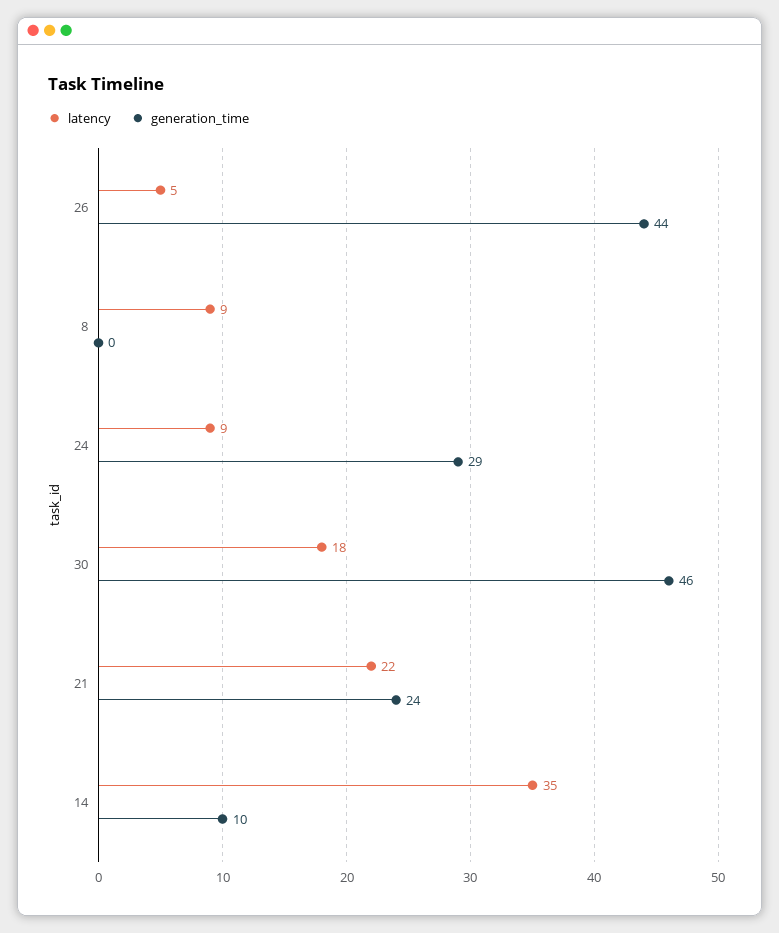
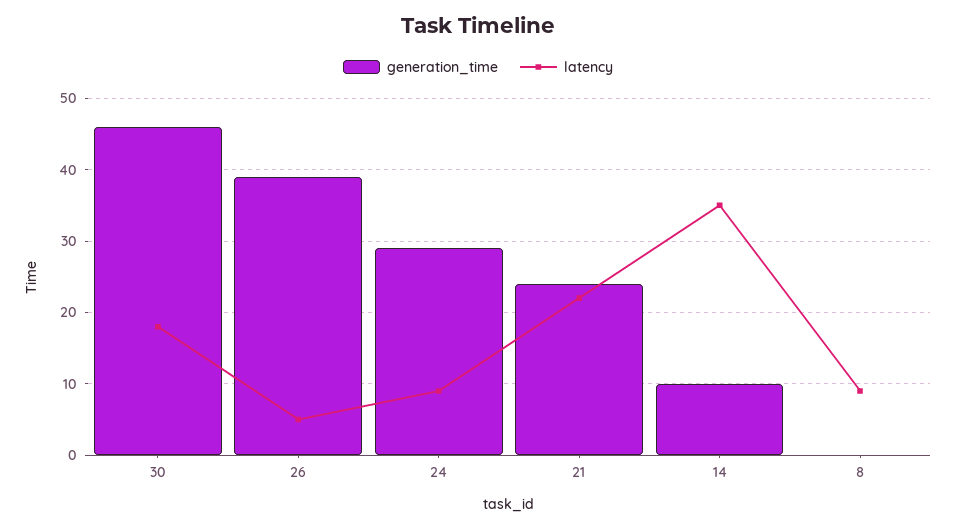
  {
    "latency": {
      "26": 5,
      "8": 9,
      "24": 9,
      "30": 18,
      "21": 22,
      "14": 35
    },
    "generation_time": {
-     "26": 44,
+     "26": 39,
      "8": 0,
      "24": 29,
      "30": 46,
      "21": 24,
      "14": 10
    }
  }

